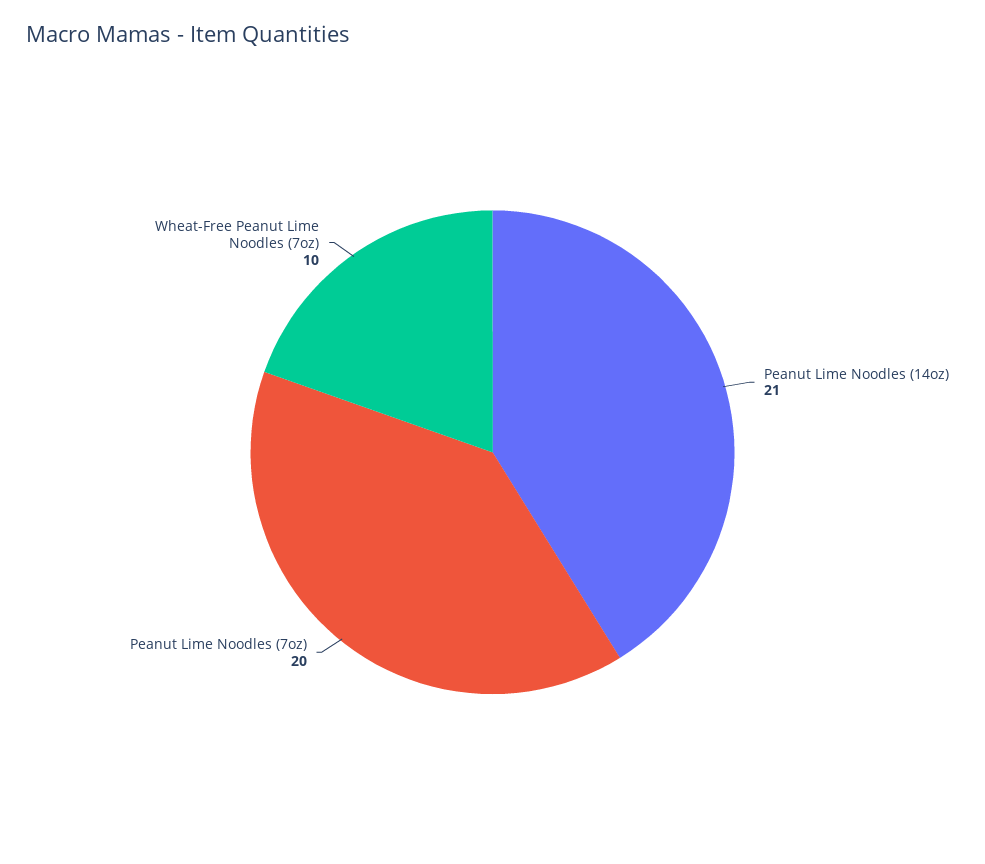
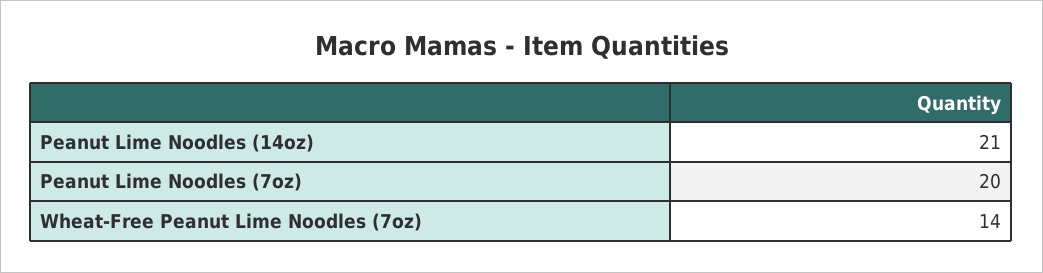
  {
    "Peanut Lime Noodles (14oz)": 21,
    "Peanut Lime Noodles (7oz)": 20,
-   "Wheat-Free Peanut Lime Noodles (7oz)": 10
+   "Wheat-Free Peanut Lime Noodles (7oz)": 14
  }

